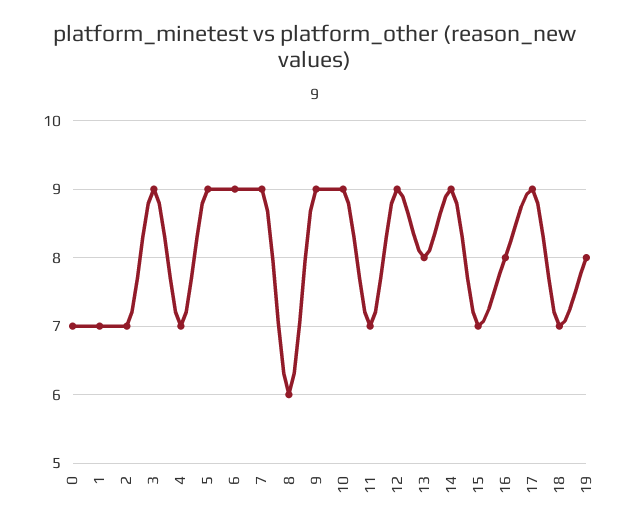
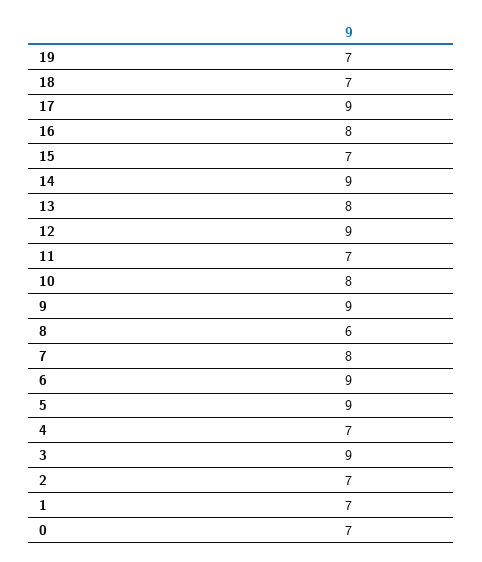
  {
    "0": 7,
    "1": 7,
    "2": 7,
    "3": 9,
    "4": 7,
    "5": 9,
    "6": 9,
-   "7": 9,
+   "7": 8,
    "8": 6,
    "9": 9,
-   "10": 9,
+   "10": 8,
    "11": 7,
    "12": 9,
    "13": 8,
    "14": 9,
    "15": 7,
    "16": 8,
    "17": 9,
    "18": 7,
-   "19": 8
+   "19": 7
  }

